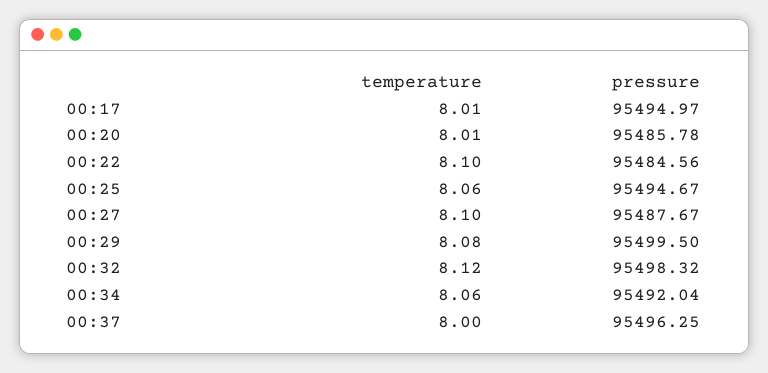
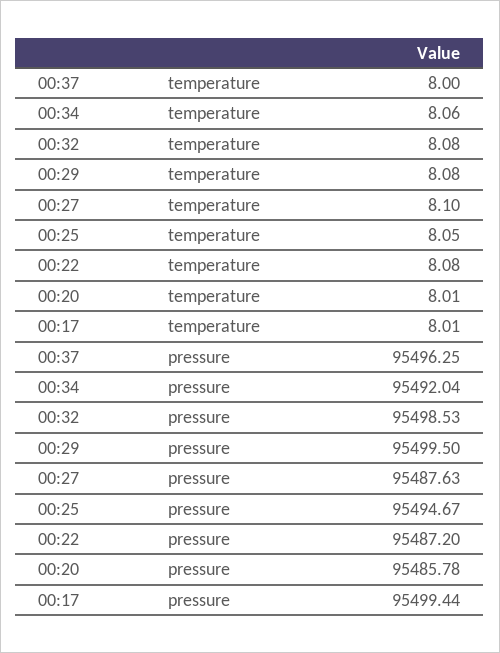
  {
    "temperature": {
      "00:17": 8.01,
      "00:20": 8.01,
-     "00:22": 8.1,
+     "00:22": 8.08,
-     "00:25": 8.06,
+     "00:25": 8.05,
      "00:27": 8.1,
      "00:29": 8.08,
-     "00:32": 8.12,
+     "00:32": 8.08,
      "00:34": 8.06,
      "00:37": 8
    },
    "pressure": {
-     "00:17": 95494.97,
+     "00:17": 95499.44,
      "00:20": 95485.78,
-     "00:22": 95484.56,
+     "00:22": 95487.2,
      "00:25": 95494.67,
-     "00:27": 95487.67,
+     "00:27": 95487.63,
      "00:29": 95499.5,
-     "00:32": 95498.32,
+     "00:32": 95498.53,
      "00:34": 95492.04,
      "00:37": 95496.25
    }
  }

